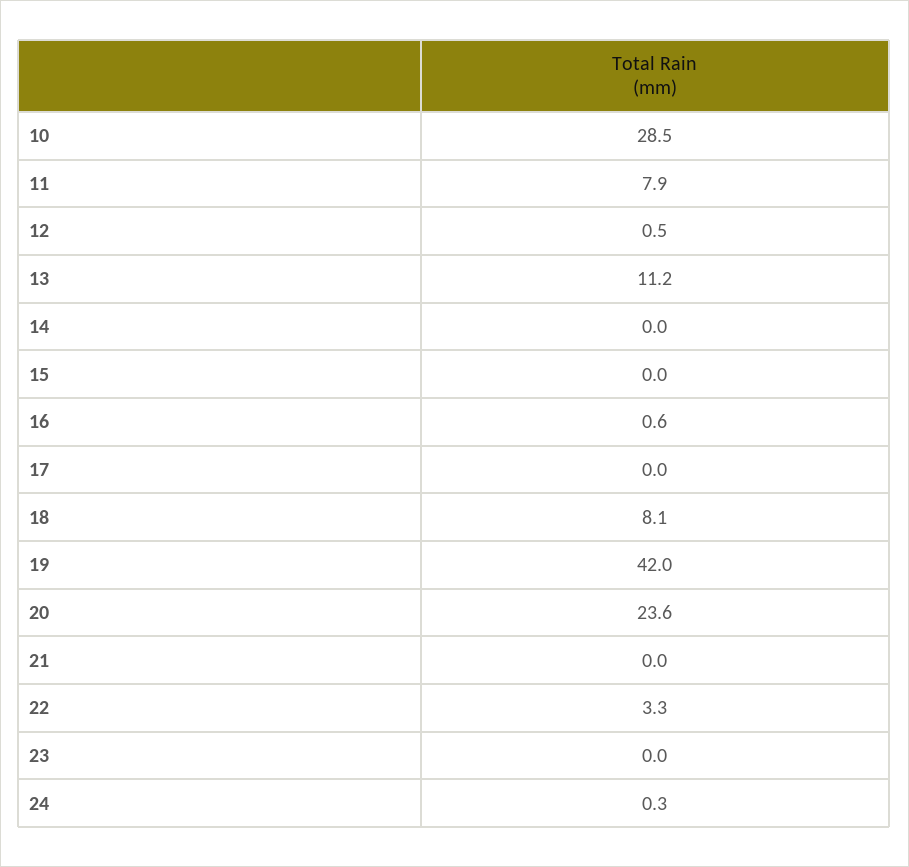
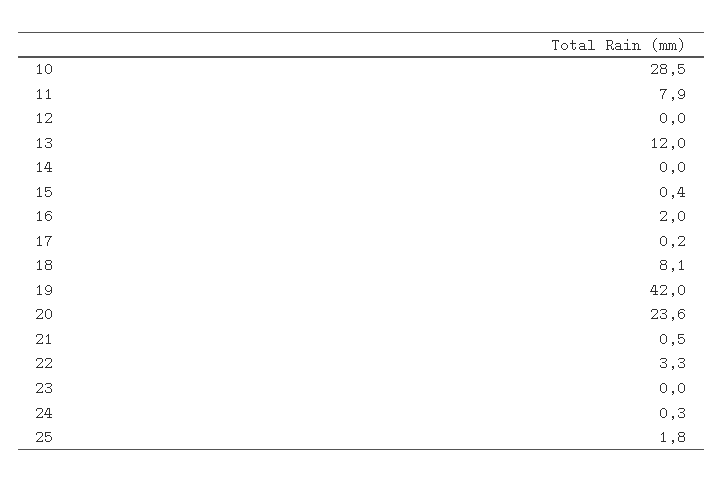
  {
    "10": 28.5,
    "11": 7.9,
-   "12": 0.5,
+   "12": 0,
-   "13": 11.2,
+   "13": 12,
    "14": 0,
-   "15": 0,
+   "15": 0.4,
-   "16": 0.6,
+   "16": 2,
-   "17": 0,
+   "17": 0.2,
    "18": 8.1,
    "19": 42,
    "20": 23.6,
-   "21": 0,
+   "21": 0.5,
    "22": 3.3,
    "23": 0,
-   "24": 0.3
+   "24": 0.3,
+   "25": 1.8
  }

